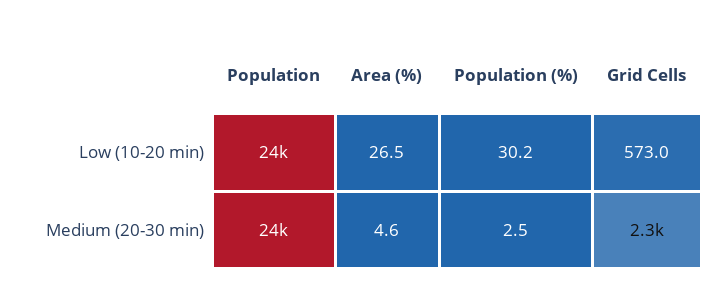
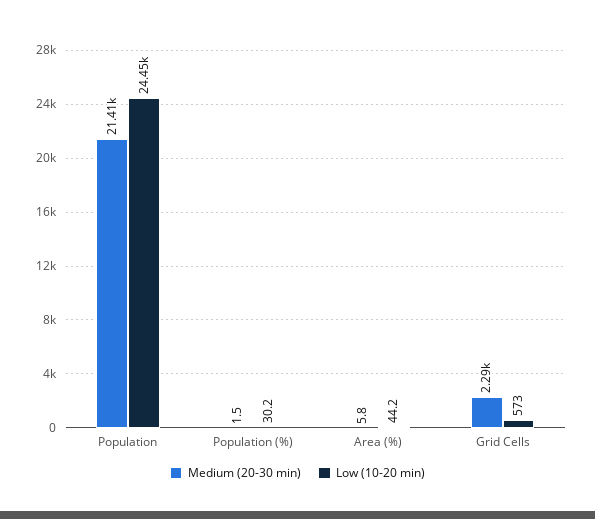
  {
    "Low (10-20 min)": {
      "Population": 24450,
-     "Area (%)": 26.5,
+     "Area (%)": 44.2,
      "Population (%)": 30.2,
      "Grid Cells": 573
    },
    "Medium (20-30 min)": {
-     "Population": 24000,
+     "Population": 21410,
-     "Area (%)": 4.6,
+     "Area (%)": 5.8,
-     "Population (%)": 2.5,
+     "Population (%)": 1.5,
      "Grid Cells": 2290
    }
  }

